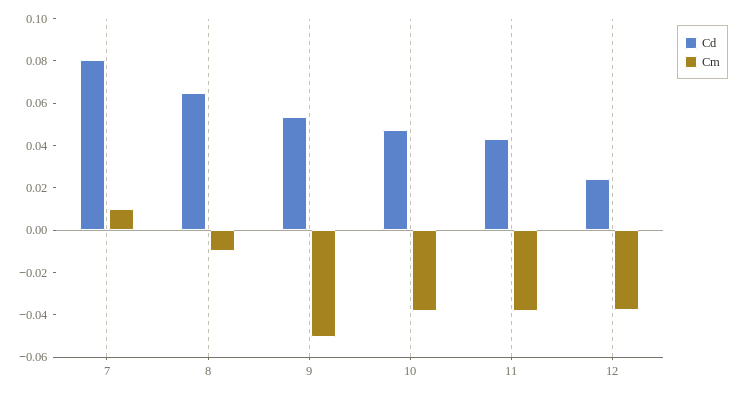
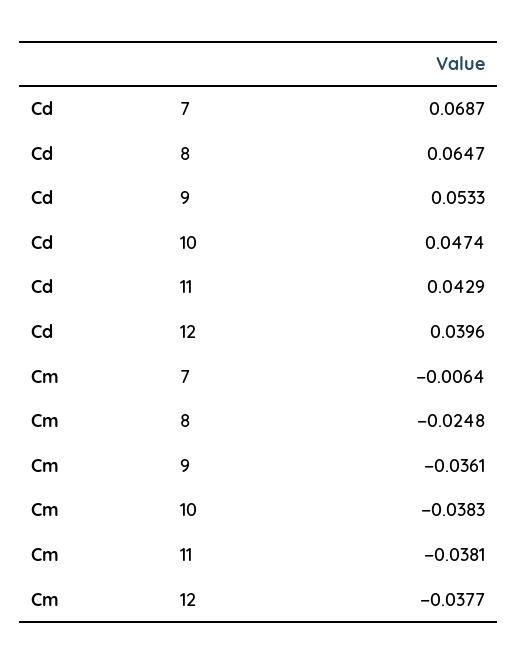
  {
    "Cd": {
-     "7": 0.08,
+     "7": 0.0687,
      "8": 0.0647,
      "9": 0.0533,
      "10": 0.0474,
      "11": 0.0429,
-     "12": 0.025
+     "12": 0.0396
    },
    "Cm": {
-     "7": 0.01,
+     "7": -0.0064,
-     "8": -0.01,
+     "8": -0.0248,
-     "9": -0.05,
+     "9": -0.0361,
      "10": -0.0383,
      "11": -0.0381,
      "12": -0.0377
    }
  }

